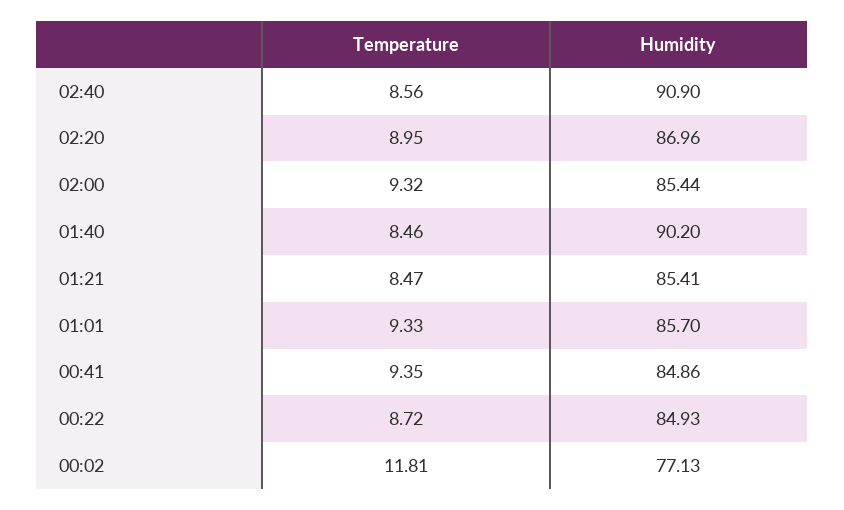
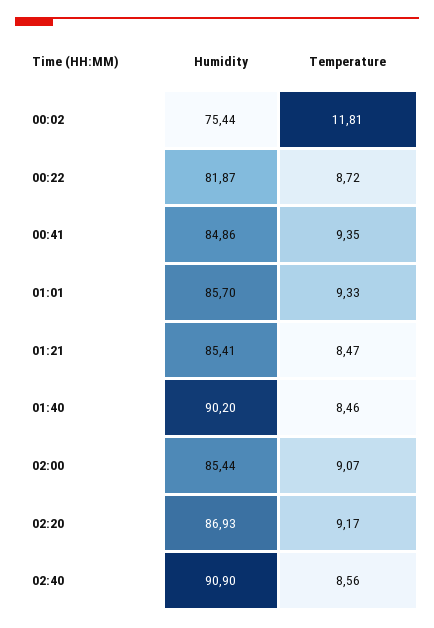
  {
    "Temperature": {
      "02:40": 8.56,
-     "02:20": 8.95,
+     "02:20": 9.17,
-     "02:00": 9.32,
+     "02:00": 9.07,
      "01:40": 8.46,
      "01:21": 8.47,
      "01:01": 9.33,
      "00:41": 9.35,
      "00:22": 8.72,
      "00:02": 11.81
    },
    "Humidity": {
      "02:40": 90.9,
-     "02:20": 86.96,
+     "02:20": 86.93,
      "02:00": 85.44,
      "01:40": 90.2,
      "01:21": 85.41,
      "01:01": 85.7,
      "00:41": 84.86,
-     "00:22": 84.93,
+     "00:22": 81.87,
-     "00:02": 77.13
+     "00:02": 75.44
    }
  }

